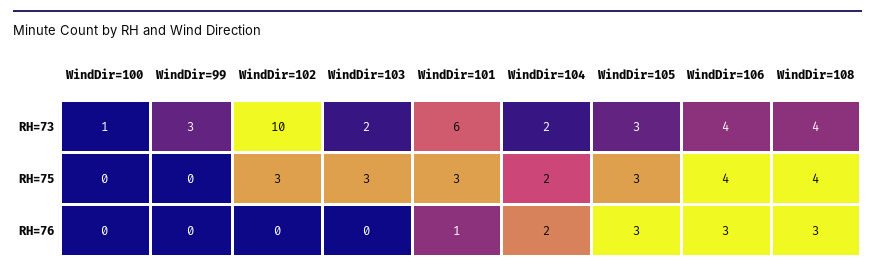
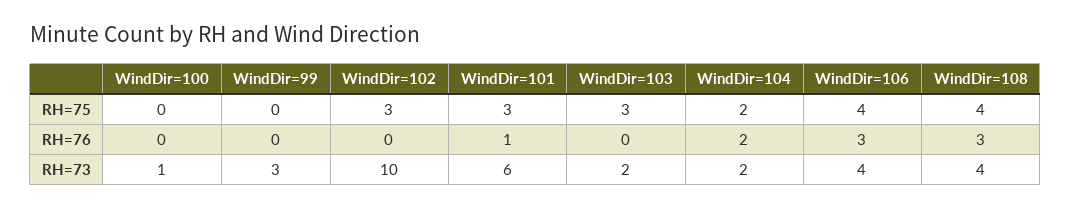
  {
    "WindDir=100": {
      "RH=73": 1,
      "RH=75": 0,
      "RH=76": 0
    },
    "WindDir=99": {
      "RH=73": 3,
      "RH=75": 0,
      "RH=76": 0
    },
    "WindDir=102": {
      "RH=73": 10,
      "RH=75": 3,
      "RH=76": 0
    },
    "WindDir=103": {
      "RH=73": 2,
      "RH=75": 3,
      "RH=76": 0
    },
    "WindDir=101": {
      "RH=73": 6,
      "RH=75": 3,
      "RH=76": 1
    },
    "WindDir=104": {
      "RH=73": 2,
      "RH=75": 2,
      "RH=76": 2
    },
-   "WindDir=105": {
-     "RH=73": 3,
-     "RH=75": 3,
-     "RH=76": 3
-   },
    "WindDir=106": {
      "RH=73": 4,
      "RH=75": 4,
      "RH=76": 3
    },
    "WindDir=108": {
      "RH=73": 4,
      "RH=75": 4,
      "RH=76": 3
    }
  }

